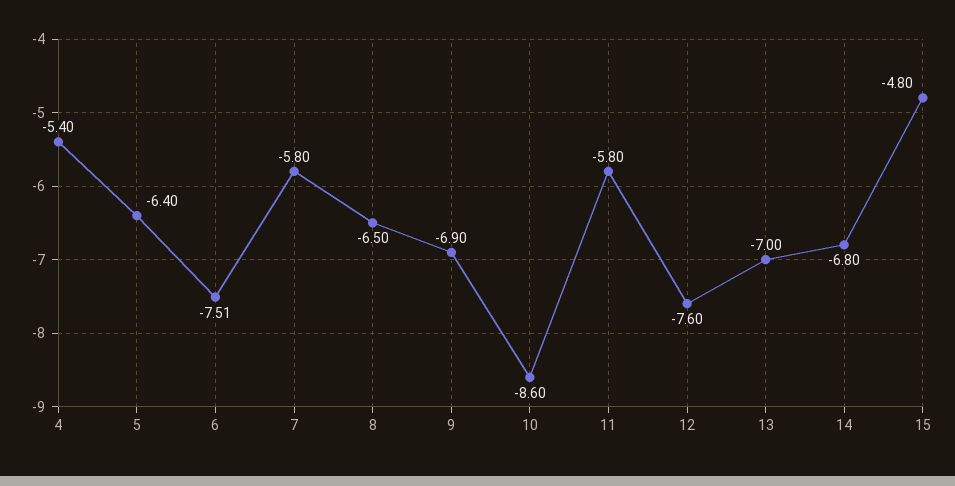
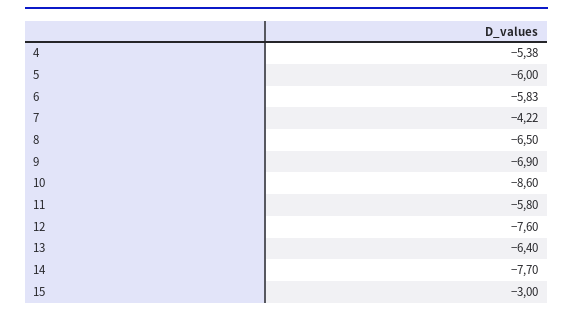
  {
-   "4": -5.4,
+   "4": -5.38,
-   "5": -6.4,
+   "5": -6,
-   "6": -7.51,
+   "6": -5.83,
-   "7": -5.8,
+   "7": -4.22,
    "8": -6.5,
    "9": -6.9,
    "10": -8.6,
    "11": -5.8,
    "12": -7.6,
-   "13": -7,
+   "13": -6.4,
-   "14": -6.8,
+   "14": -7.7,
-   "15": -4.8
+   "15": -3
  }

